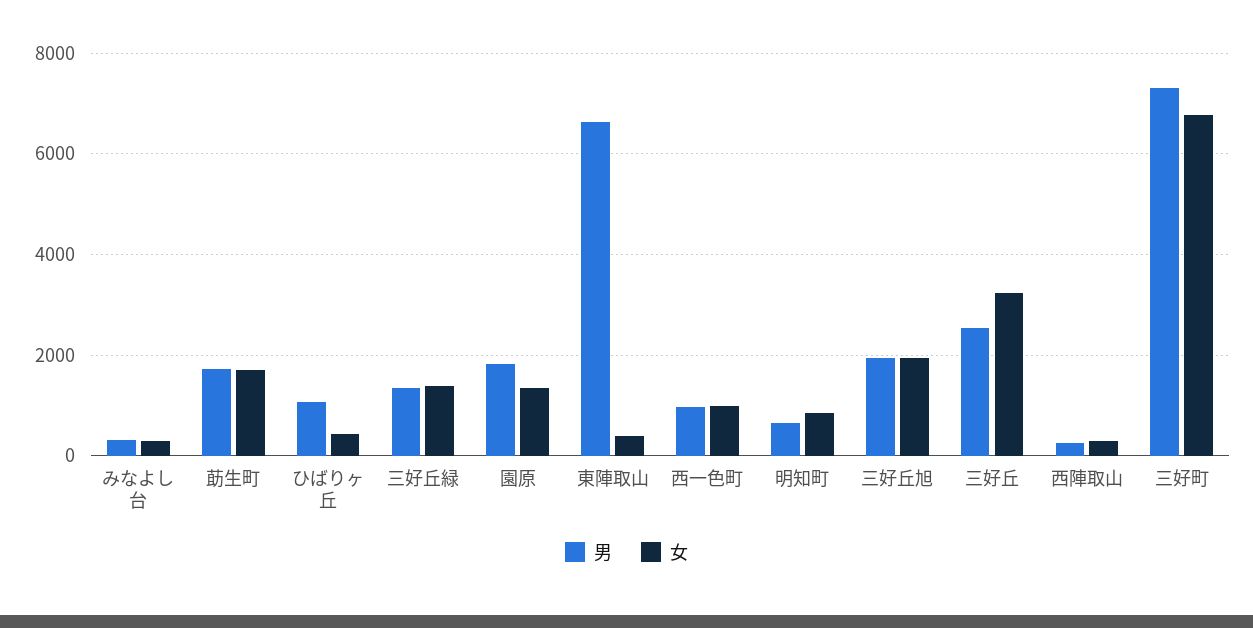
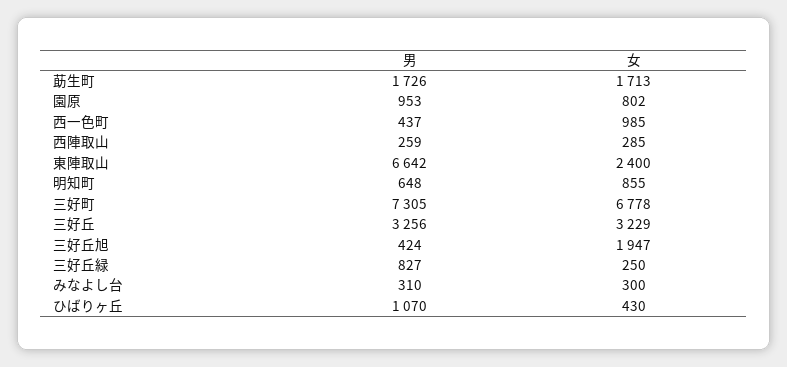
  {
    "男": {
      "みなよし台": 310,
      "莇生町": 1726,
      "ひばりヶ丘": 1070,
-     "三好丘緑": 1400,
+     "三好丘緑": 827,
-     "園原": 1800,
+     "園原": 953,
      "東陣取山": 6642,
-     "西一色町": 1000,
+     "西一色町": 437,
      "明知町": 648,
-     "三好丘旭": 2000,
+     "三好丘旭": 424,
-     "三好丘": 2600,
+     "三好丘": 3256,
      "西陣取山": 259,
      "三好町": 7305
    },
    "女": {
      "みなよし台": 300,
      "莇生町": 1713,
      "ひばりヶ丘": 430,
-     "三好丘緑": 1400,
+     "三好丘緑": 250,
-     "園原": 1400,
+     "園原": 802,
-     "東陣取山": 400,
+     "東陣取山": 2400,
      "西一色町": 985,
      "明知町": 855,
      "三好丘旭": 1947,
      "三好丘": 3229,
      "西陣取山": 285,
      "三好町": 6778
    }
  }

